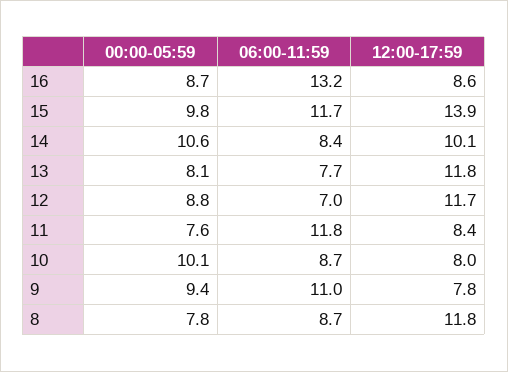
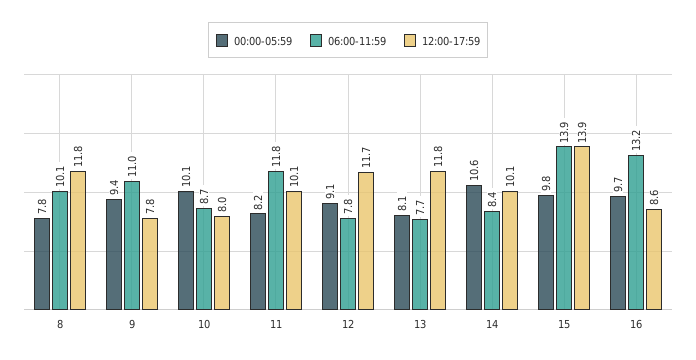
  {
    "00:00-05:59": {
-     "16": 8.7,
+     "16": 9.7,
      "15": 9.8,
      "14": 10.6,
      "13": 8.1,
-     "12": 8.8,
+     "12": 9.1,
-     "11": 7.6,
+     "11": 8.2,
      "10": 10.1,
      "9": 9.4,
      "8": 7.8
    },
    "06:00-11:59": {
      "16": 13.2,
-     "15": 11.7,
+     "15": 13.9,
      "14": 8.4,
      "13": 7.7,
-     "12": 7,
+     "12": 7.8,
      "11": 11.8,
      "10": 8.7,
      "9": 11,
-     "8": 8.7
+     "8": 10.1
    },
    "12:00-17:59": {
      "16": 8.6,
      "15": 13.9,
      "14": 10.1,
      "13": 11.8,
      "12": 11.7,
-     "11": 8.4,
+     "11": 10.1,
      "10": 8,
      "9": 7.8,
      "8": 11.8
    }
  }

